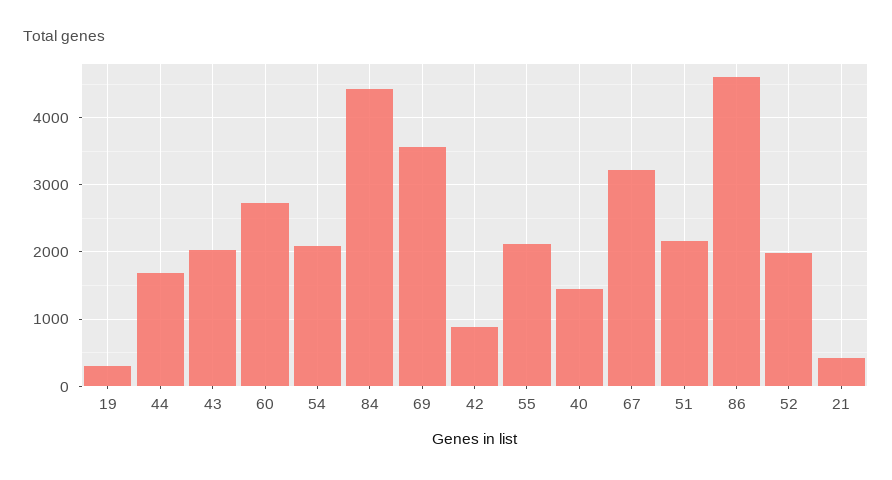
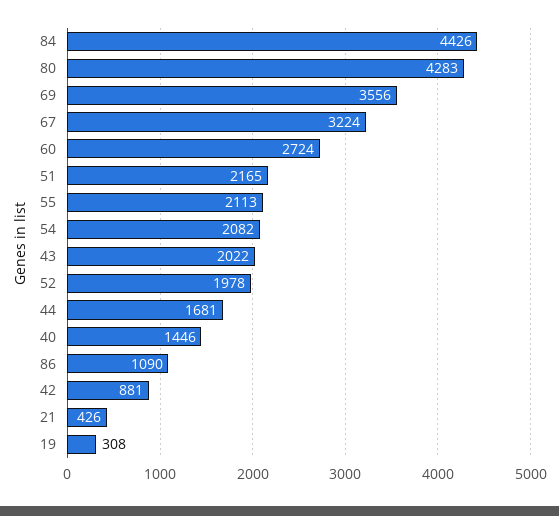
  {
    "19": 308,
    "44": 1681,
    "43": 2022,
    "60": 2724,
    "54": 2082,
    "84": 4426,
    "69": 3556,
    "42": 881,
    "55": 2113,
    "40": 1446,
    "67": 3224,
    "51": 2165,
-   "86": 4600,
+   "86": 1090,
    "52": 1978,
-   "21": 426
+   "21": 426,
+   "80": 4283
  }

